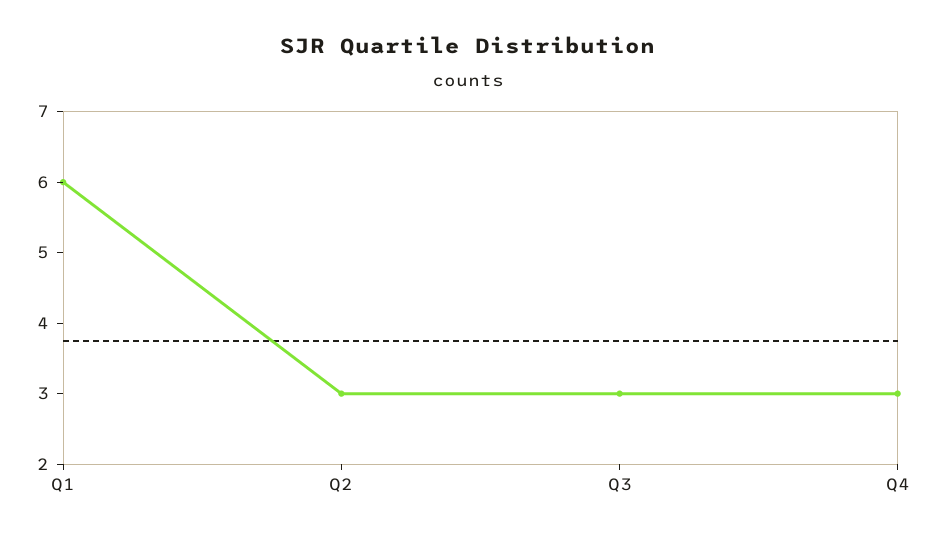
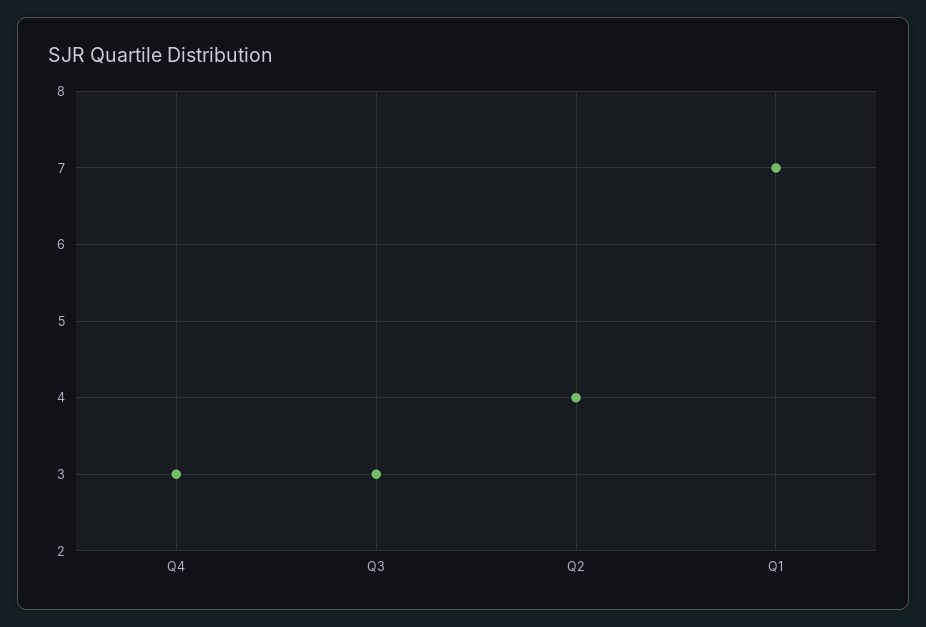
  {
-   "Q1": 6,
+   "Q1": 7,
-   "Q2": 3,
+   "Q2": 4,
    "Q3": 3,
    "Q4": 3
  }

